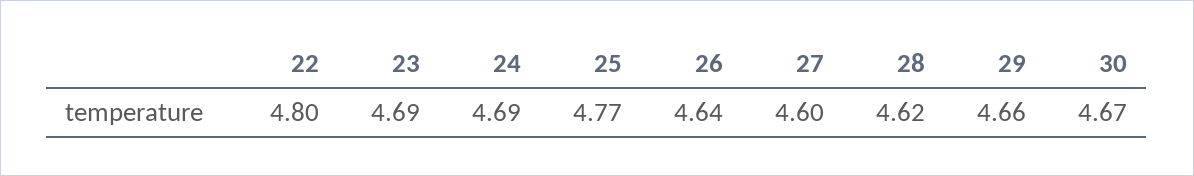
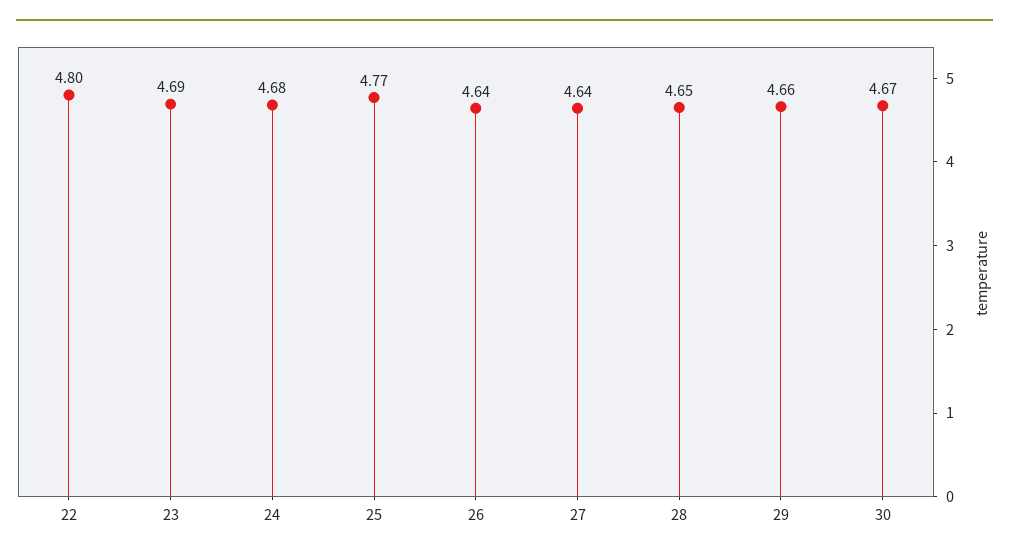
  {
    "22": 4.8,
    "23": 4.69,
-   "24": 4.69,
+   "24": 4.68,
    "25": 4.77,
    "26": 4.64,
-   "27": 4.6,
+   "27": 4.64,
-   "28": 4.62,
+   "28": 4.65,
    "29": 4.66,
    "30": 4.67
  }

